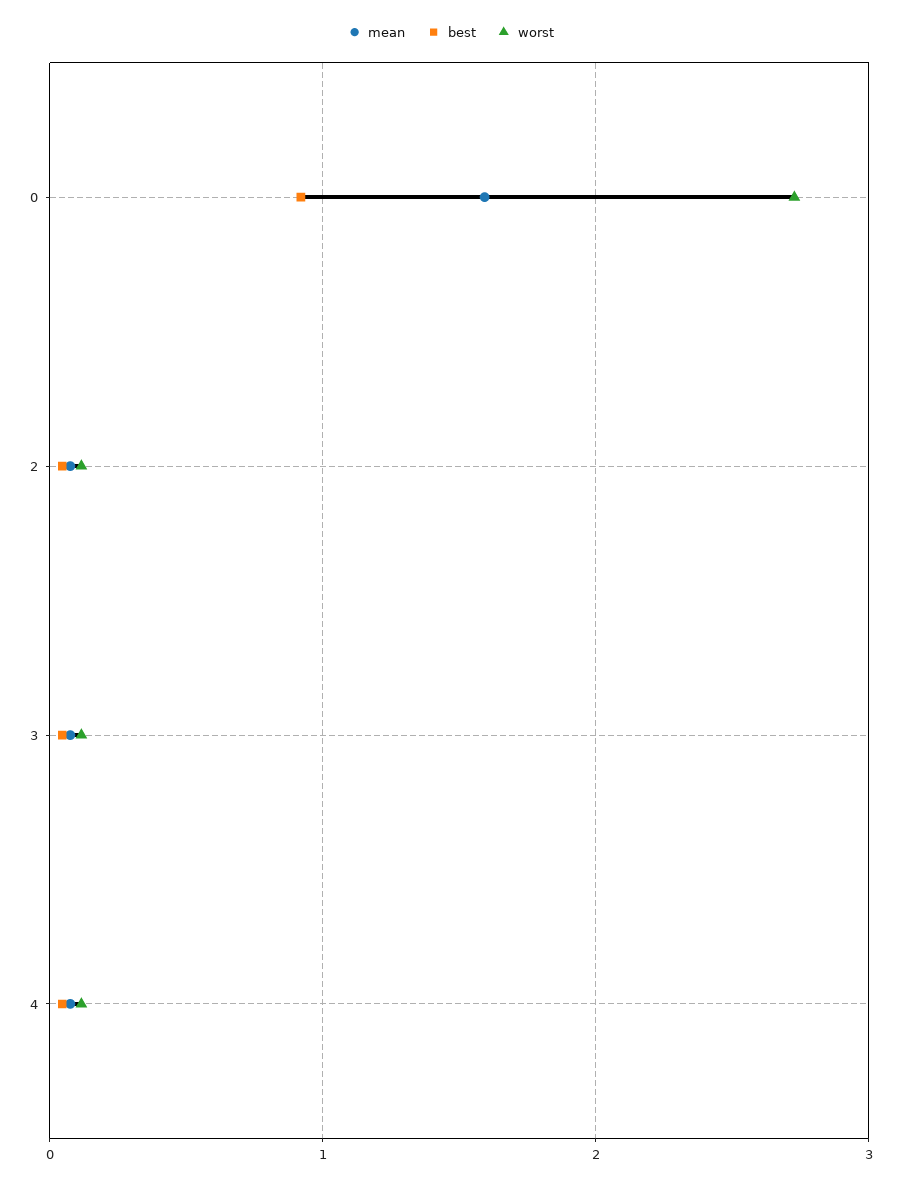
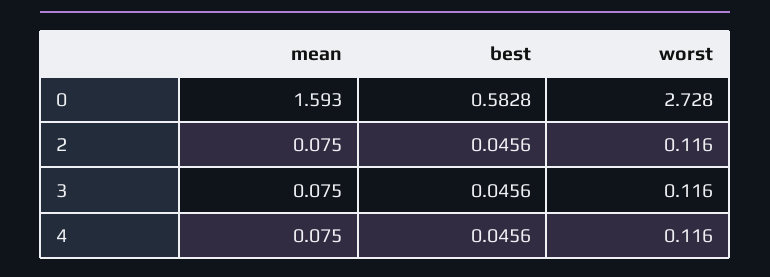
  {
    "mean": {
      "0": 1.593,
      "2": 0.075,
      "3": 0.075,
      "4": 0.075
    },
    "best": {
-     "0": 0.9,
+     "0": 0.5828,
      "2": 0.0456,
      "3": 0.0456,
      "4": 0.0456
    },
    "worst": {
      "0": 2.728,
      "2": 0.116,
      "3": 0.116,
      "4": 0.116
    }
  }

